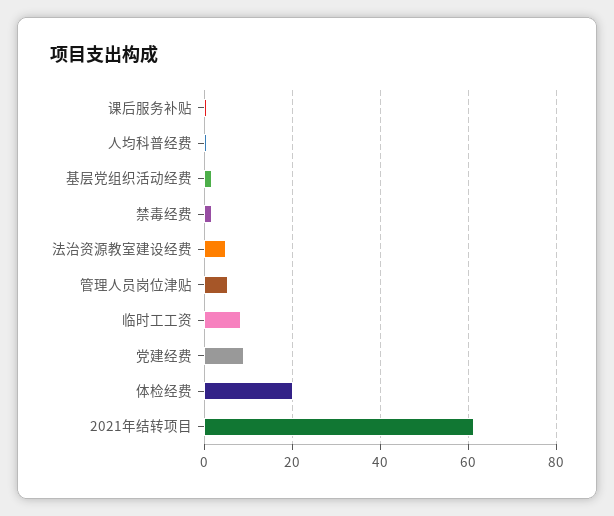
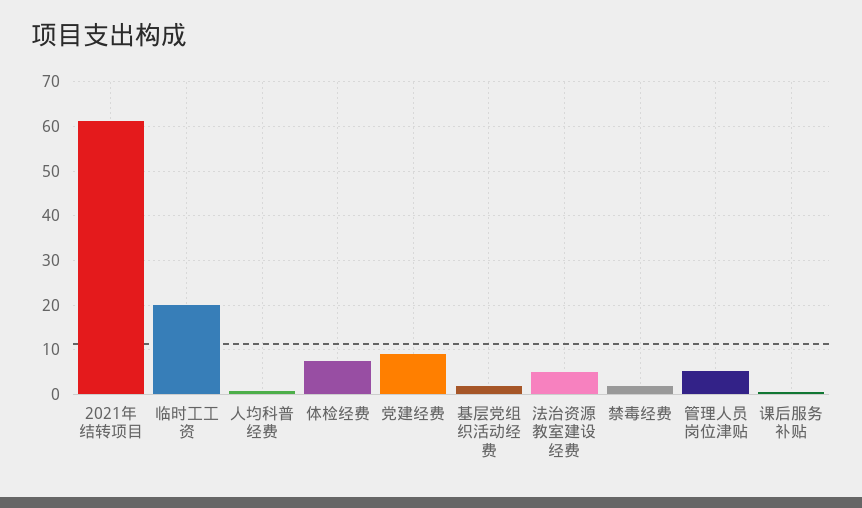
  {
    "课后服务补贴": 0,
    "人均科普经费": 0,
    "基层党组织活动经费": 2,
    "禁毒经费": 2,
    "法治资源教室建设经费": 6,
    "管理人员岗位津贴": 6,
-   "临时工工资": 8,
+   "临时工工资": 20,
    "党建经费": 10,
-   "体检经费": 20,
+   "体检经费": 8,
    "2021年结转项目": 62
  }

